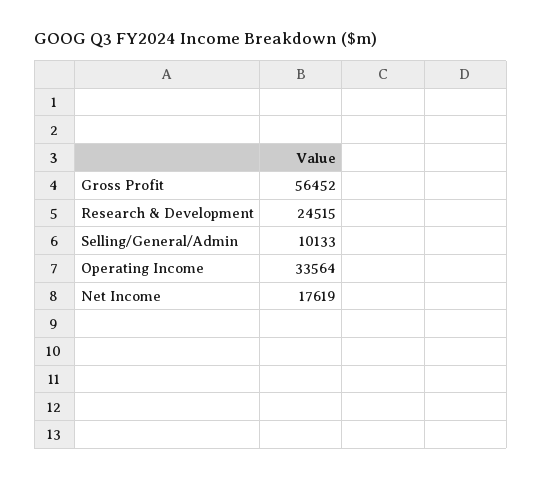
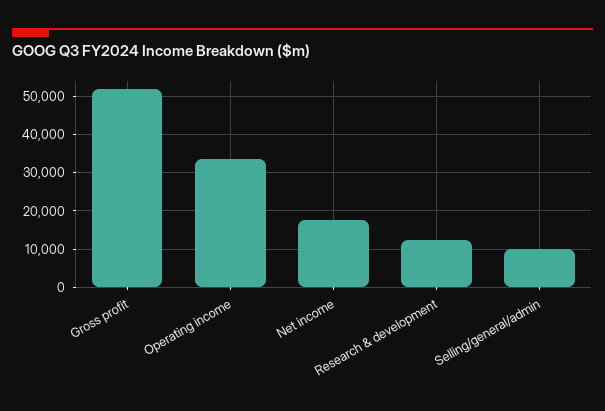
  {
-   "Gross Profit": 56452,
+   "Gross Profit": 52000,
-   "Research & Development": 24515,
+   "Research & Development": 12000,
    "Selling/General/Admin": 10133,
    "Operating Income": 33564,
    "Net Income": 17619
  }

